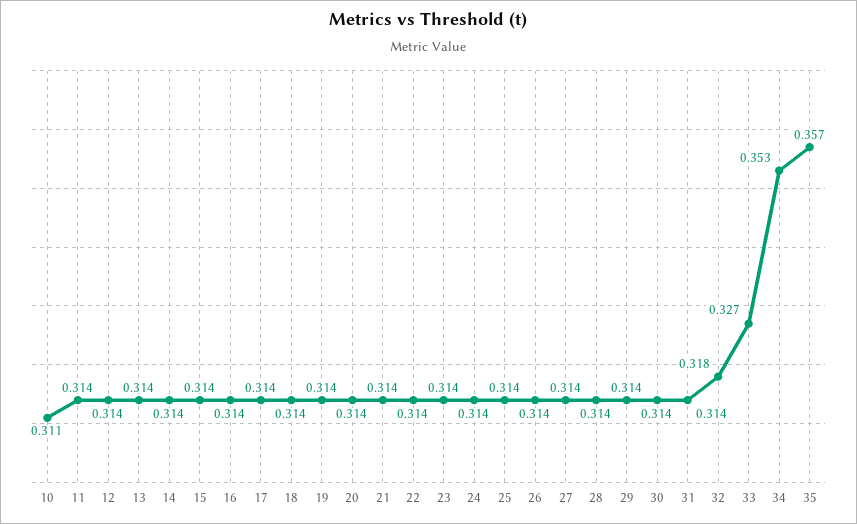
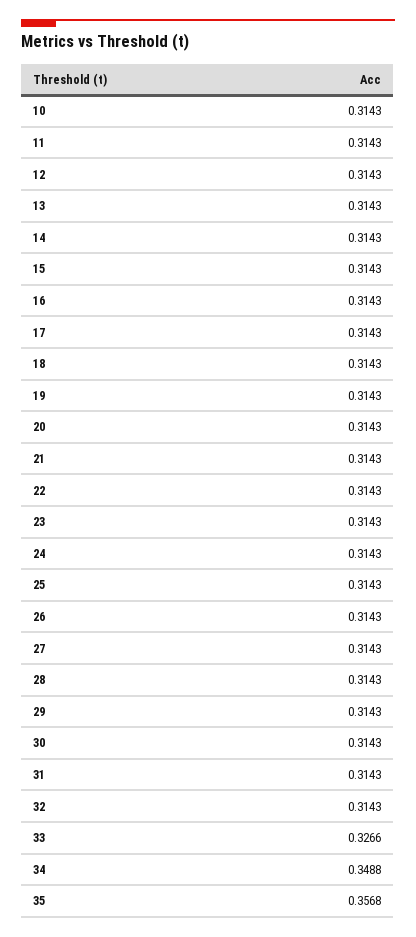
  {
-   "10": 0.311,
+   "10": 0.3143,
    "11": 0.3143,
    "12": 0.3143,
    "13": 0.3143,
    "14": 0.3143,
    "15": 0.3143,
    "16": 0.3143,
    "17": 0.3143,
    "18": 0.3143,
    "19": 0.3143,
    "20": 0.3143,
    "21": 0.3143,
    "22": 0.3143,
    "23": 0.3143,
    "24": 0.3143,
    "25": 0.3143,
    "26": 0.3143,
    "27": 0.3143,
    "28": 0.3143,
    "29": 0.3143,
    "30": 0.3143,
    "31": 0.3143,
-   "32": 0.318,
+   "32": 0.3143,
    "33": 0.3266,
-   "34": 0.353,
+   "34": 0.3488,
    "35": 0.3568
  }

